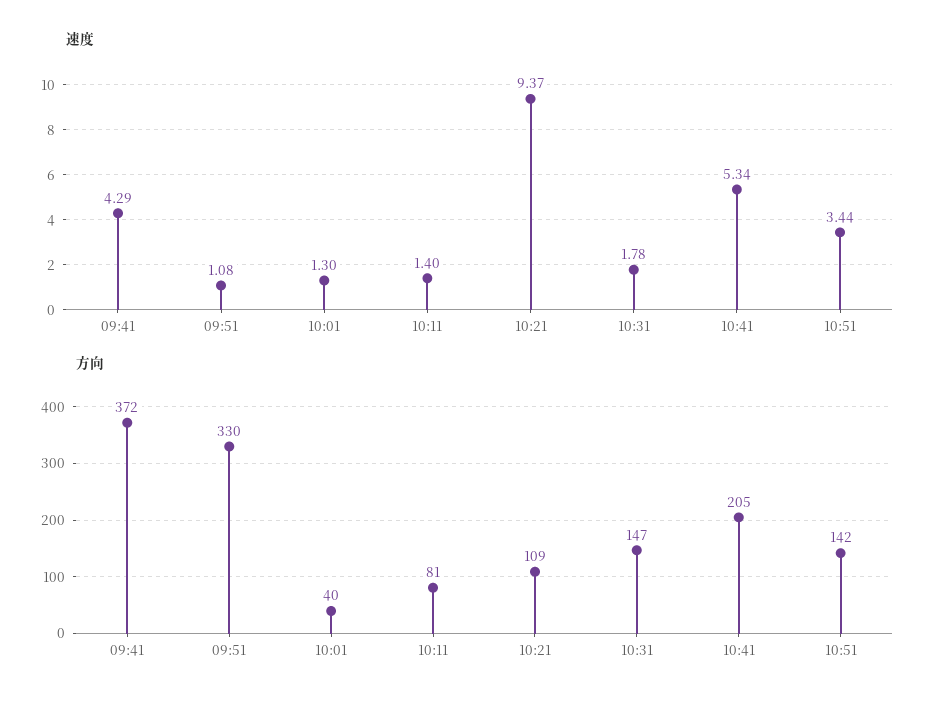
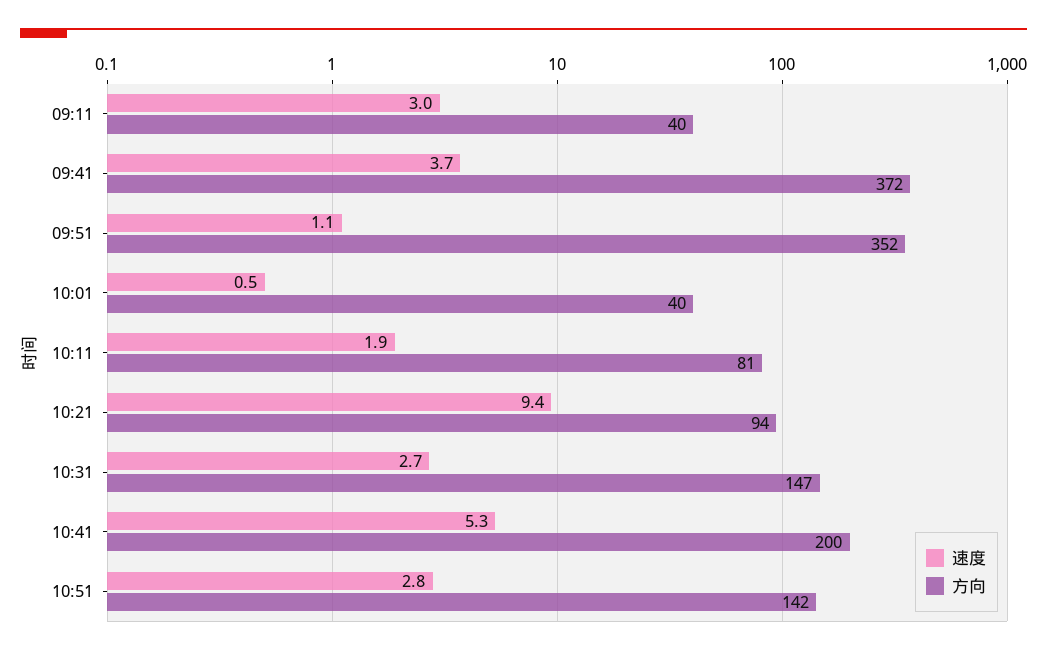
  {
    "速度": {
-     "09:41": 4.29,
+     "09:41": 3.7,
      "09:51": 1.08,
-     "10:01": 1.3,
+     "10:01": 0.5,
-     "10:11": 1.4,
+     "10:11": 1.9,
      "10:21": 9.37,
-     "10:31": 1.78,
+     "10:31": 2.7,
      "10:41": 5.34,
-     "10:51": 3.44
+     "10:51": 2.8,
+     "09:11": 3
    },
    "方向": {
      "09:41": 372,
-     "09:51": 330,
+     "09:51": 352,
      "10:01": 40,
      "10:11": 81,
-     "10:21": 109,
+     "10:21": 94,
      "10:31": 147,
-     "10:41": 205,
+     "10:41": 200,
-     "10:51": 142
+     "10:51": 142,
+     "09:11": 40
    }
  }

